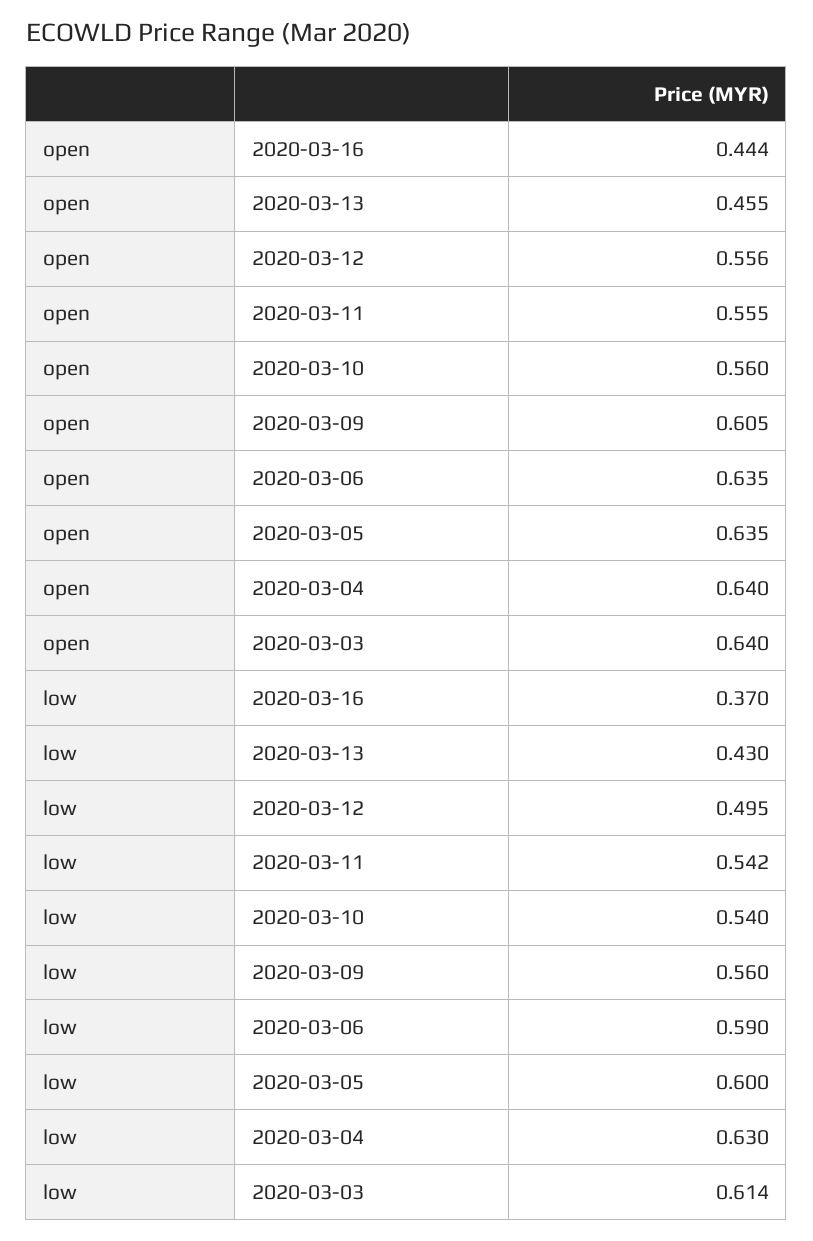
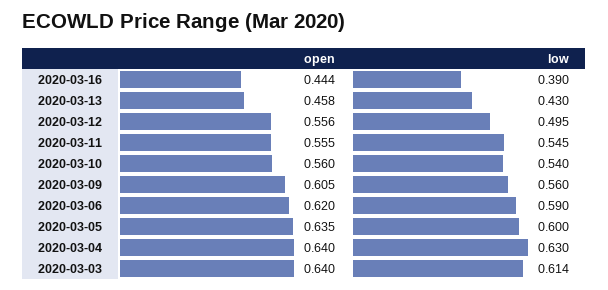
  {
    "open": {
      "2020-03-16": 0.444,
-     "2020-03-13": 0.455,
+     "2020-03-13": 0.458,
      "2020-03-12": 0.556,
      "2020-03-11": 0.555,
      "2020-03-10": 0.56,
      "2020-03-09": 0.605,
-     "2020-03-06": 0.635,
+     "2020-03-06": 0.62,
      "2020-03-05": 0.635,
      "2020-03-04": 0.64,
      "2020-03-03": 0.64
    },
    "low": {
-     "2020-03-16": 0.37,
+     "2020-03-16": 0.39,
      "2020-03-13": 0.43,
      "2020-03-12": 0.495,
-     "2020-03-11": 0.542,
+     "2020-03-11": 0.545,
      "2020-03-10": 0.54,
      "2020-03-09": 0.56,
      "2020-03-06": 0.59,
      "2020-03-05": 0.6,
      "2020-03-04": 0.63,
      "2020-03-03": 0.614
    }
  }

